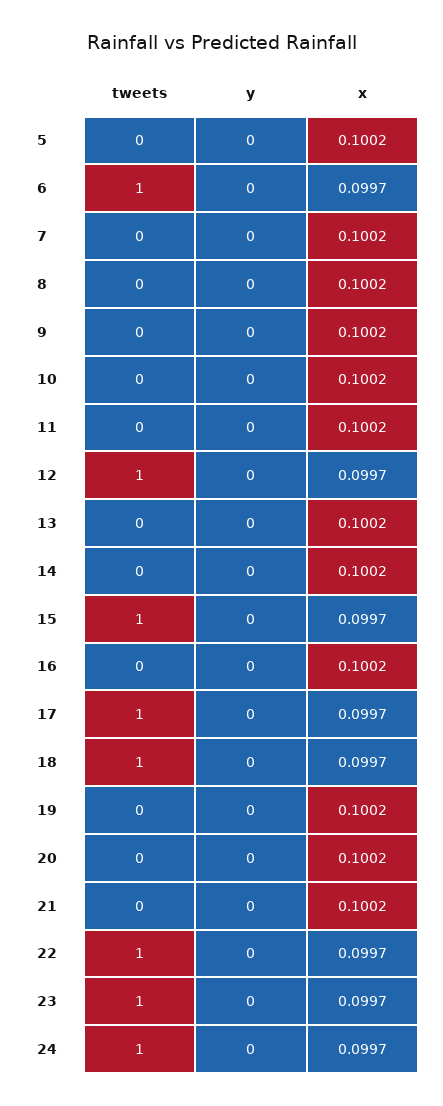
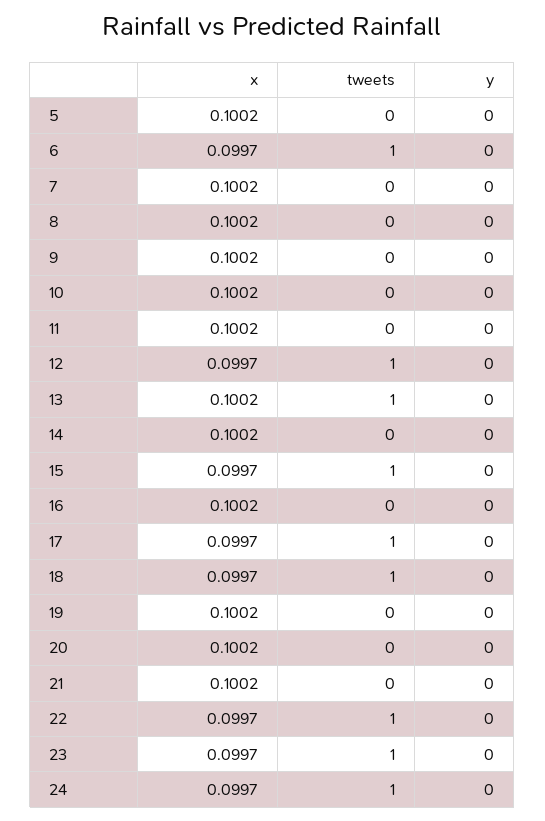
  {
    "tweets": {
      "5": 0,
      "6": 1,
      "7": 0,
      "8": 0,
      "9": 0,
      "10": 0,
      "11": 0,
      "12": 1,
-     "13": 0,
+     "13": 1,
      "14": 0,
      "15": 1,
      "16": 0,
      "17": 1,
      "18": 1,
      "19": 0,
      "20": 0,
      "21": 0,
      "22": 1,
      "23": 1,
      "24": 1
    },
    "y": {
      "5": 0,
      "6": 0,
      "7": 0,
      "8": 0,
      "9": 0,
      "10": 0,
      "11": 0,
      "12": 0,
      "13": 0,
      "14": 0,
      "15": 0,
      "16": 0,
      "17": 0,
      "18": 0,
      "19": 0,
      "20": 0,
      "21": 0,
      "22": 0,
      "23": 0,
      "24": 0
    },
    "x": {
      "5": 0.1002,
      "6": 0.0997,
      "7": 0.1002,
      "8": 0.1002,
      "9": 0.1002,
      "10": 0.1002,
      "11": 0.1002,
      "12": 0.0997,
      "13": 0.1002,
      "14": 0.1002,
      "15": 0.0997,
      "16": 0.1002,
      "17": 0.0997,
      "18": 0.0997,
      "19": 0.1002,
      "20": 0.1002,
      "21": 0.1002,
      "22": 0.0997,
      "23": 0.0997,
      "24": 0.0997
    }
  }

